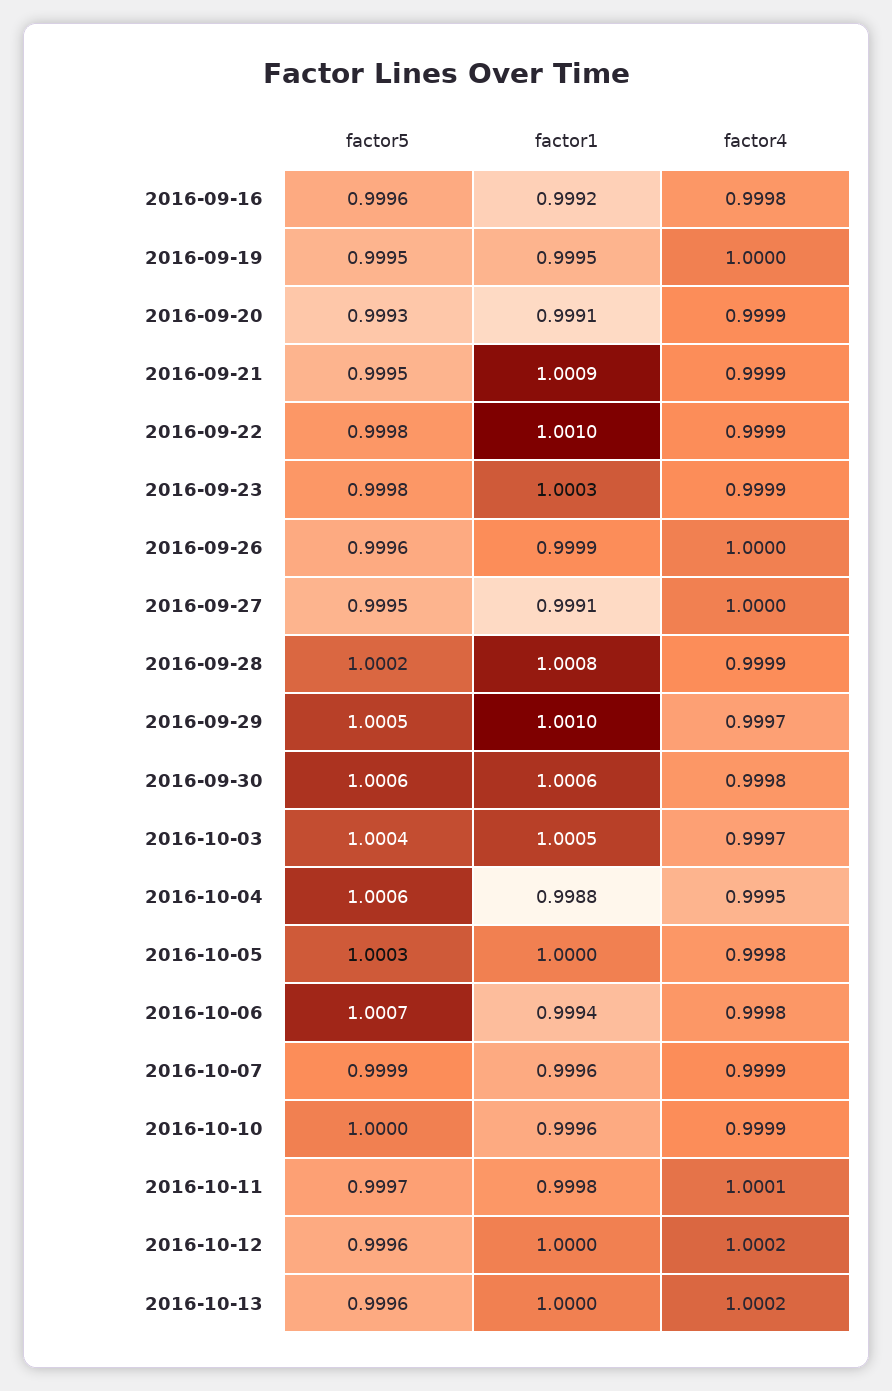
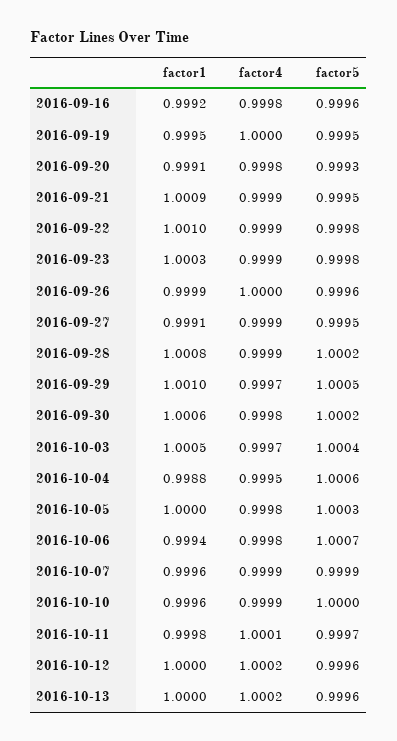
  {
    "factor5": {
      "2016-09-16": 0.9996,
      "2016-09-19": 0.9995,
      "2016-09-20": 0.9993,
      "2016-09-21": 0.9995,
      "2016-09-22": 0.9998,
      "2016-09-23": 0.9998,
      "2016-09-26": 0.9996,
      "2016-09-27": 0.9995,
      "2016-09-28": 1.0002,
      "2016-09-29": 1.0005,
-     "2016-09-30": 1.0006,
+     "2016-09-30": 1.0002,
      "2016-10-03": 1.0004,
      "2016-10-04": 1.0006,
      "2016-10-05": 1.0003,
      "2016-10-06": 1.0007,
      "2016-10-07": 0.9999,
      "2016-10-10": 1,
      "2016-10-11": 0.9997,
      "2016-10-12": 0.9996,
      "2016-10-13": 0.9996
    },
    "factor1": {
      "2016-09-16": 0.9992,
      "2016-09-19": 0.9995,
      "2016-09-20": 0.9991,
      "2016-09-21": 1.0009,
      "2016-09-22": 1.001,
      "2016-09-23": 1.0003,
      "2016-09-26": 0.9999,
      "2016-09-27": 0.9991,
      "2016-09-28": 1.0008,
      "2016-09-29": 1.001,
      "2016-09-30": 1.0006,
      "2016-10-03": 1.0005,
      "2016-10-04": 0.9988,
      "2016-10-05": 1,
      "2016-10-06": 0.9994,
      "2016-10-07": 0.9996,
      "2016-10-10": 0.9996,
      "2016-10-11": 0.9998,
      "2016-10-12": 1,
      "2016-10-13": 1
    },
    "factor4": {
      "2016-09-16": 0.9998,
      "2016-09-19": 1,
-     "2016-09-20": 0.9999,
+     "2016-09-20": 0.9998,
      "2016-09-21": 0.9999,
      "2016-09-22": 0.9999,
      "2016-09-23": 0.9999,
      "2016-09-26": 1,
-     "2016-09-27": 1,
+     "2016-09-27": 0.9999,
      "2016-09-28": 0.9999,
      "2016-09-29": 0.9997,
      "2016-09-30": 0.9998,
      "2016-10-03": 0.9997,
      "2016-10-04": 0.9995,
      "2016-10-05": 0.9998,
      "2016-10-06": 0.9998,
      "2016-10-07": 0.9999,
      "2016-10-10": 0.9999,
      "2016-10-11": 1.0001,
      "2016-10-12": 1.0002,
      "2016-10-13": 1.0002
    }
  }

